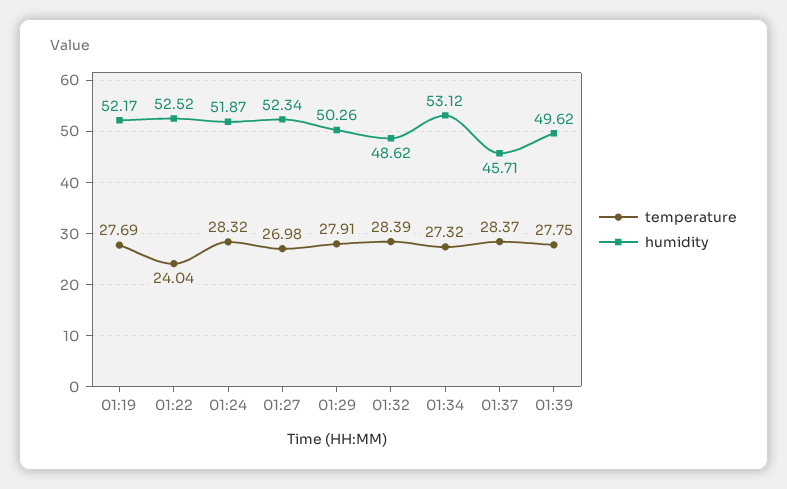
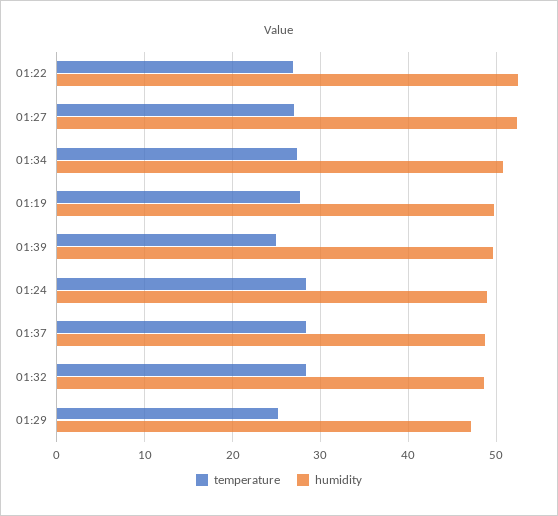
  {
    "temperature": {
      "01:19": 27.69,
-     "01:22": 24.04,
+     "01:22": 27,
      "01:24": 28.32,
      "01:27": 26.98,
-     "01:29": 27.91,
+     "01:29": 25,
      "01:32": 28.39,
      "01:34": 27.32,
      "01:37": 28.37,
-     "01:39": 27.75
+     "01:39": 25
    },
    "humidity": {
-     "01:19": 52.17,
+     "01:19": 50,
      "01:22": 52.52,
-     "01:24": 51.87,
+     "01:24": 49,
      "01:27": 52.34,
-     "01:29": 50.26,
+     "01:29": 47,
      "01:32": 48.62,
-     "01:34": 53.12,
+     "01:34": 51,
-     "01:37": 45.71,
+     "01:37": 49,
      "01:39": 49.62
    }
  }

